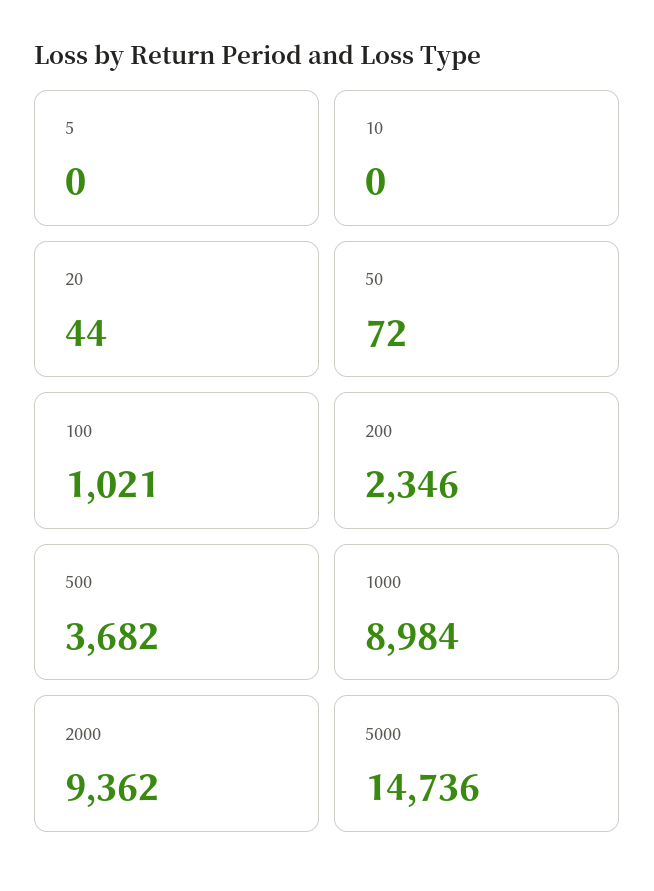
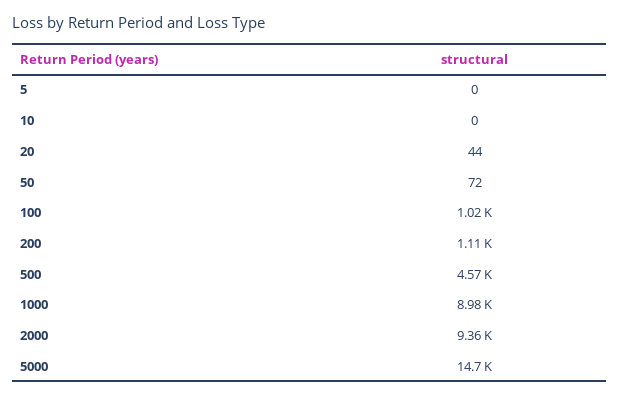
  {
    "5": 0,
    "10": 0,
    "20": 44,
    "50": 72,
    "100": 1021,
-   "200": 2346,
+   "200": 1110,
-   "500": 3682,
+   "500": 4570,
    "1000": 8984,
    "2000": 9362,
    "5000": 14736
  }

